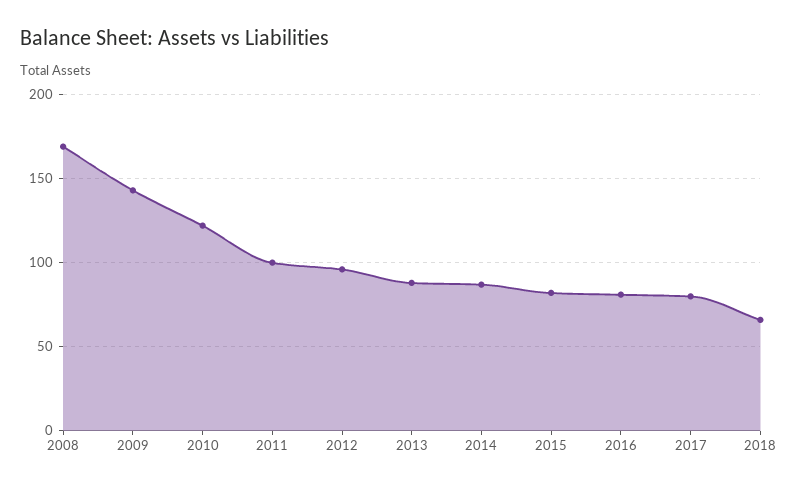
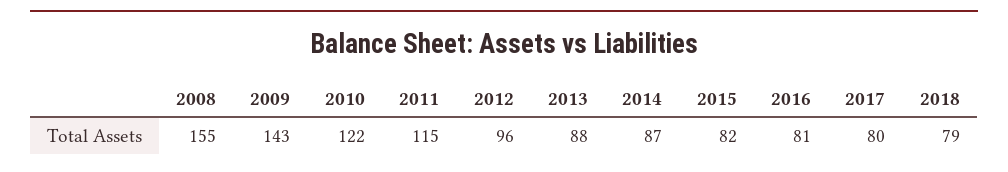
  {
-   "2008": 170,
+   "2008": 155,
    "2009": 143,
    "2010": 122,
-   "2011": 100,
+   "2011": 115,
    "2012": 96,
    "2013": 88,
    "2014": 87,
    "2015": 82,
    "2016": 81,
    "2017": 80,
-   "2018": 65
+   "2018": 79
  }

